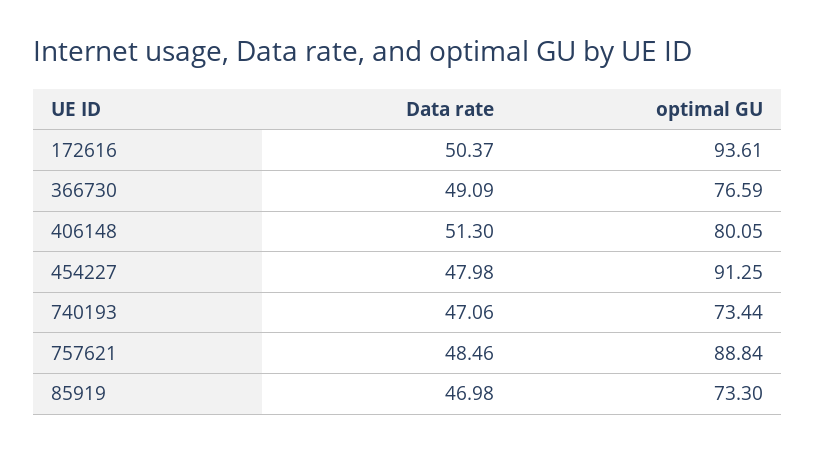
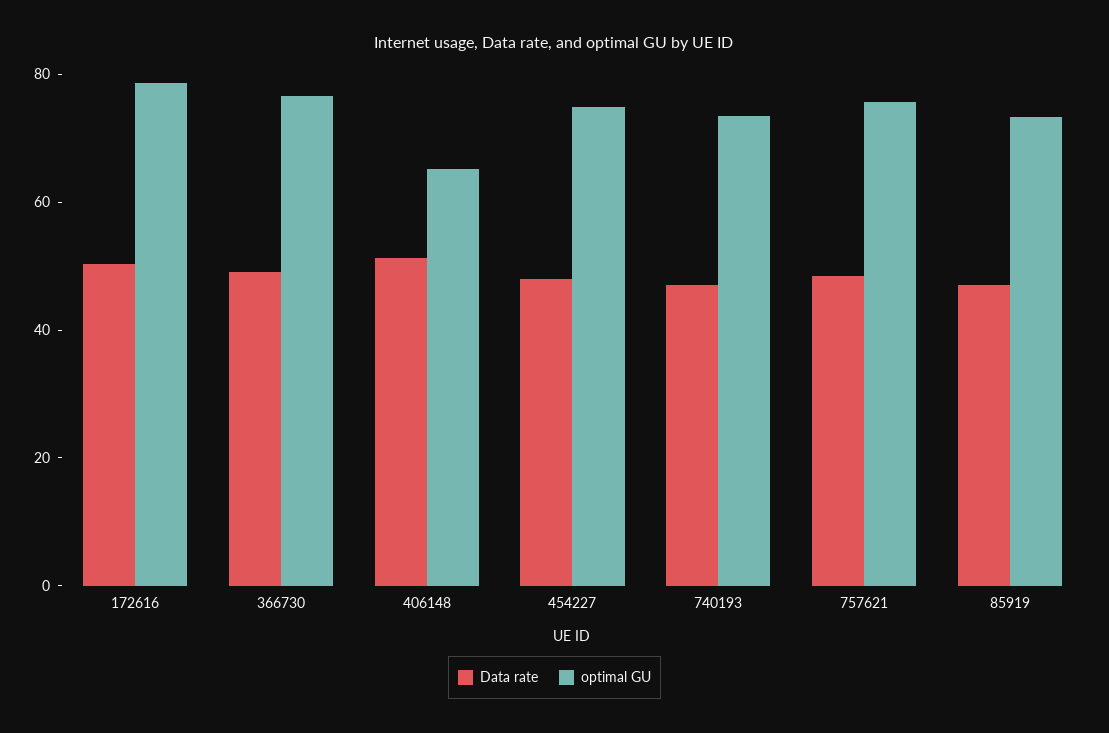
  {
    "Data rate": {
      "172616": 50.37,
      "366730": 49.09,
      "406148": 51.3,
      "454227": 47.98,
      "740193": 47.06,
      "757621": 48.46,
      "85919": 46.98
    },
    "optimal GU": {
-     "172616": 93.61,
+     "172616": 80,
      "366730": 76.59,
-     "406148": 80.05,
+     "406148": 65,
-     "454227": 91.25,
+     "454227": 75,
      "740193": 73.44,
-     "757621": 88.84,
+     "757621": 75,
      "85919": 73.3
    }
  }

